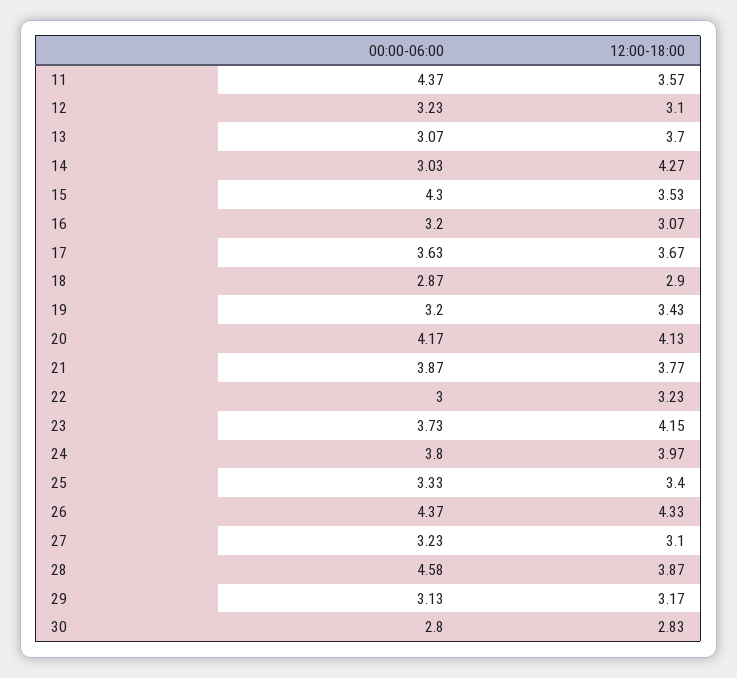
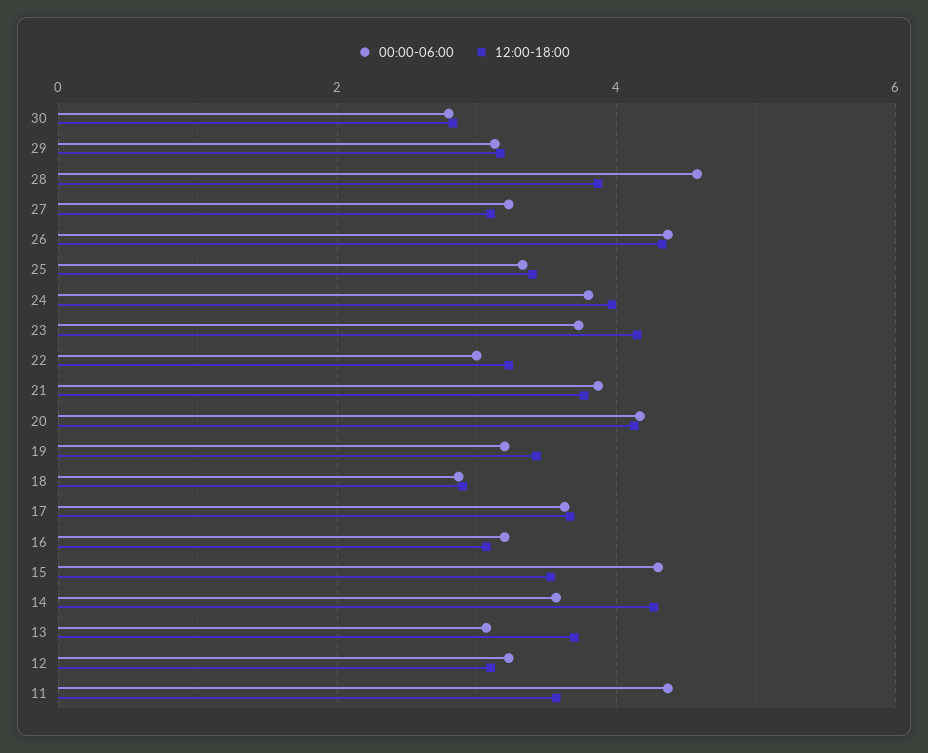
  {
    "00:00-06:00": {
      "11": 4.37,
      "12": 3.23,
      "13": 3.07,
-     "14": 3.03,
+     "14": 3.6,
      "15": 4.3,
      "16": 3.2,
      "17": 3.63,
      "18": 2.87,
      "19": 3.2,
      "20": 4.17,
      "21": 3.87,
      "22": 3,
      "23": 3.73,
      "24": 3.8,
      "25": 3.33,
      "26": 4.37,
      "27": 3.23,
      "28": 4.58,
      "29": 3.13,
      "30": 2.8
    },
    "12:00-18:00": {
      "11": 3.57,
      "12": 3.1,
      "13": 3.7,
      "14": 4.27,
      "15": 3.53,
      "16": 3.07,
      "17": 3.67,
      "18": 2.9,
      "19": 3.43,
      "20": 4.13,
      "21": 3.77,
      "22": 3.23,
      "23": 4.15,
      "24": 3.97,
      "25": 3.4,
      "26": 4.33,
      "27": 3.1,
      "28": 3.87,
      "29": 3.17,
      "30": 2.83
    }
  }

